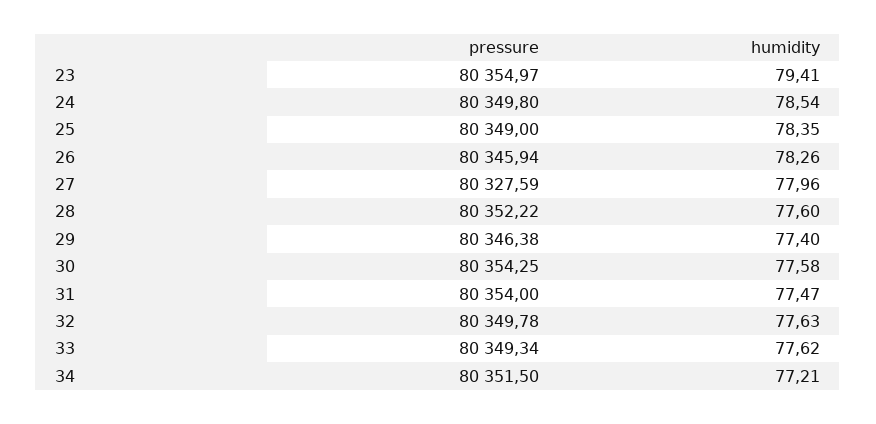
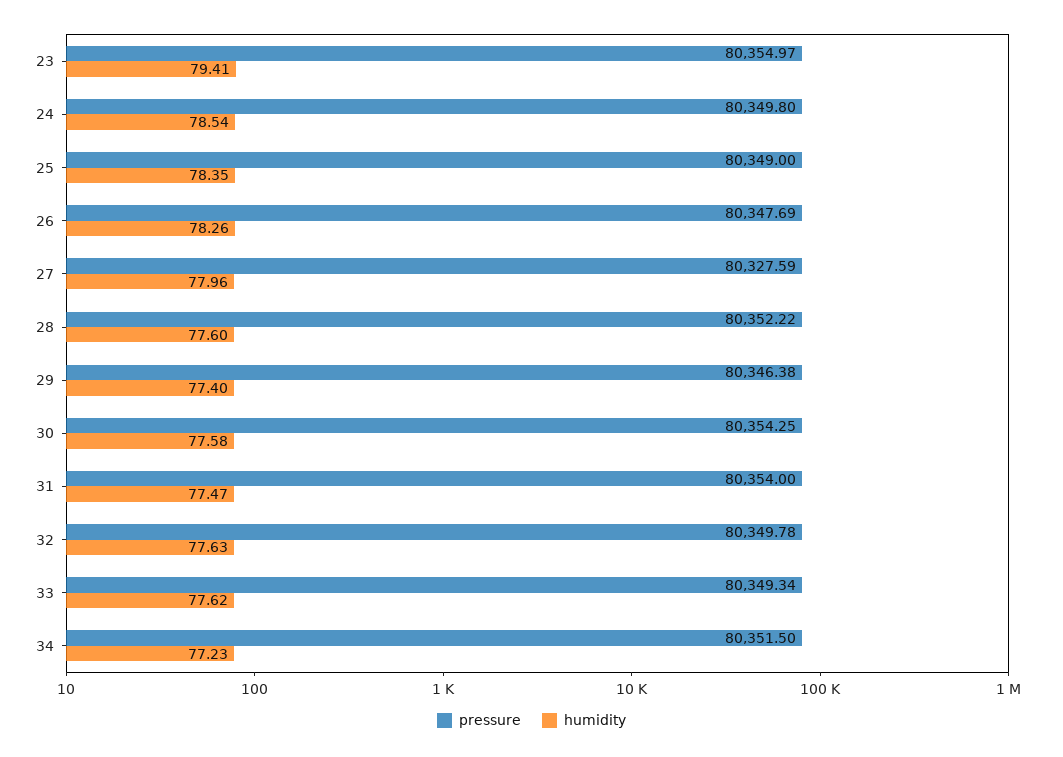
  {
    "pressure": {
      "23": 80354.97,
      "24": 80349.8,
      "25": 80349,
-     "26": 80345.94,
+     "26": 80347.69,
      "27": 80327.59,
      "28": 80352.22,
      "29": 80346.38,
      "30": 80354.25,
      "31": 80354,
      "32": 80349.78,
      "33": 80349.34,
      "34": 80351.5
    },
    "humidity": {
      "23": 79.41,
      "24": 78.54,
      "25": 78.35,
      "26": 78.26,
      "27": 77.96,
      "28": 77.6,
      "29": 77.4,
      "30": 77.58,
      "31": 77.47,
      "32": 77.63,
      "33": 77.62,
-     "34": 77.21
+     "34": 77.23
    }
  }

